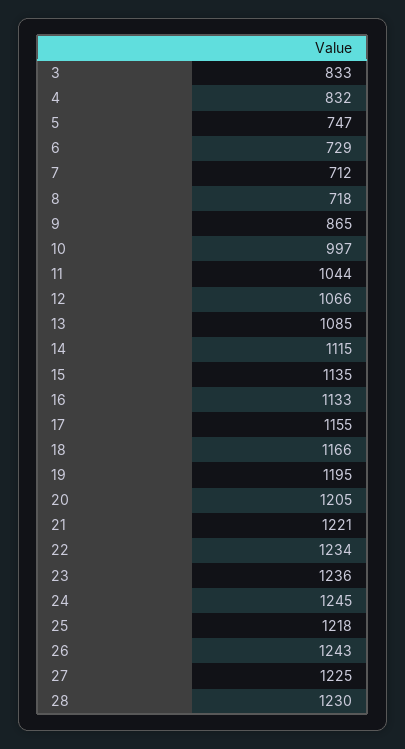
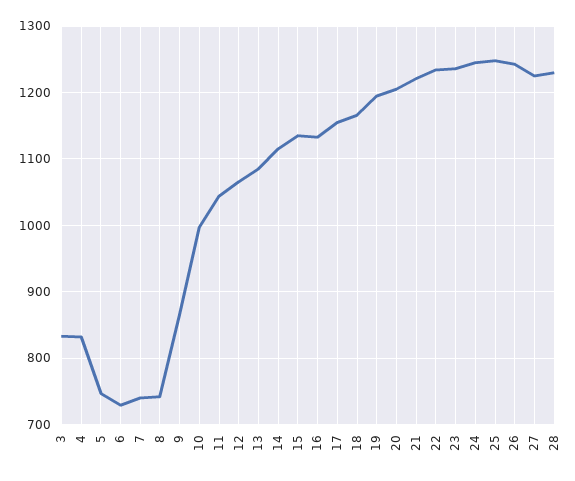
  {
    "3": 833,
    "4": 832,
    "5": 747,
    "6": 729,
-   "7": 712,
+   "7": 740,
-   "8": 718,
+   "8": 740,
    "9": 865,
    "10": 997,
    "11": 1044,
    "12": 1066,
    "13": 1085,
    "14": 1115,
    "15": 1135,
    "16": 1133,
    "17": 1155,
    "18": 1166,
    "19": 1195,
    "20": 1205,
    "21": 1221,
    "22": 1234,
    "23": 1236,
    "24": 1245,
-   "25": 1218,
+   "25": 1250,
    "26": 1243,
    "27": 1225,
    "28": 1230
  }

